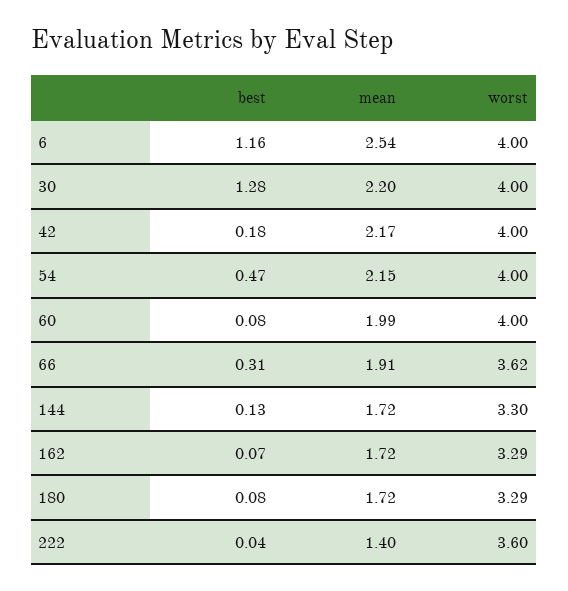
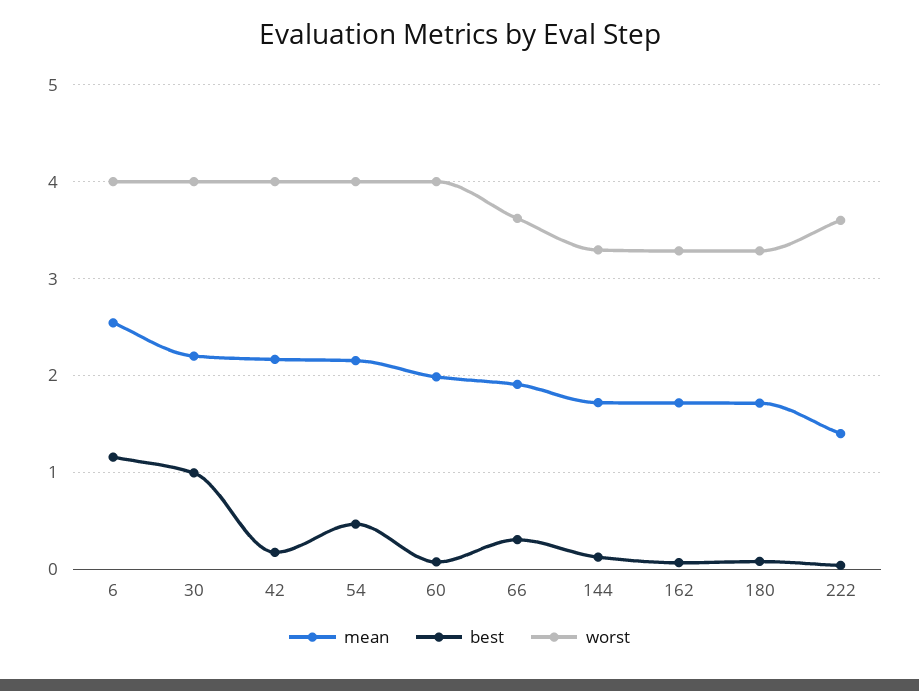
  {
    "best": {
      "6": 1.16,
-     "30": 1.28,
+     "30": 1,
      "42": 0.18,
      "54": 0.47,
      "60": 0.08,
      "66": 0.31,
      "144": 0.13,
      "162": 0.07,
      "180": 0.08,
      "222": 0.04
    },
    "mean": {
      "6": 2.54,
      "30": 2.2,
      "42": 2.17,
      "54": 2.15,
      "60": 1.99,
      "66": 1.91,
      "144": 1.72,
      "162": 1.72,
      "180": 1.72,
      "222": 1.4
    },
    "worst": {
      "6": 4,
      "30": 4,
      "42": 4,
      "54": 4,
      "60": 4,
      "66": 3.62,
      "144": 3.3,
      "162": 3.29,
      "180": 3.29,
      "222": 3.6
    }
  }

